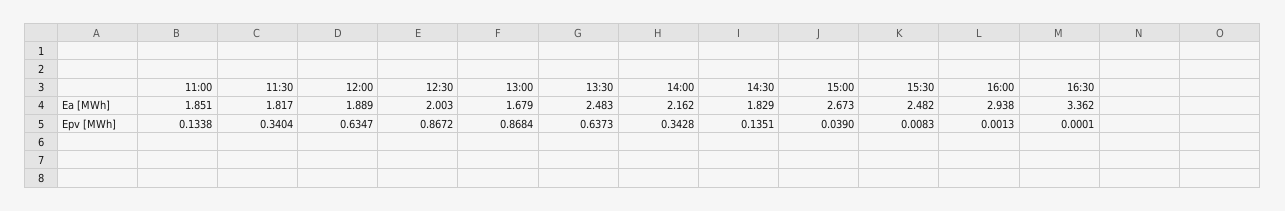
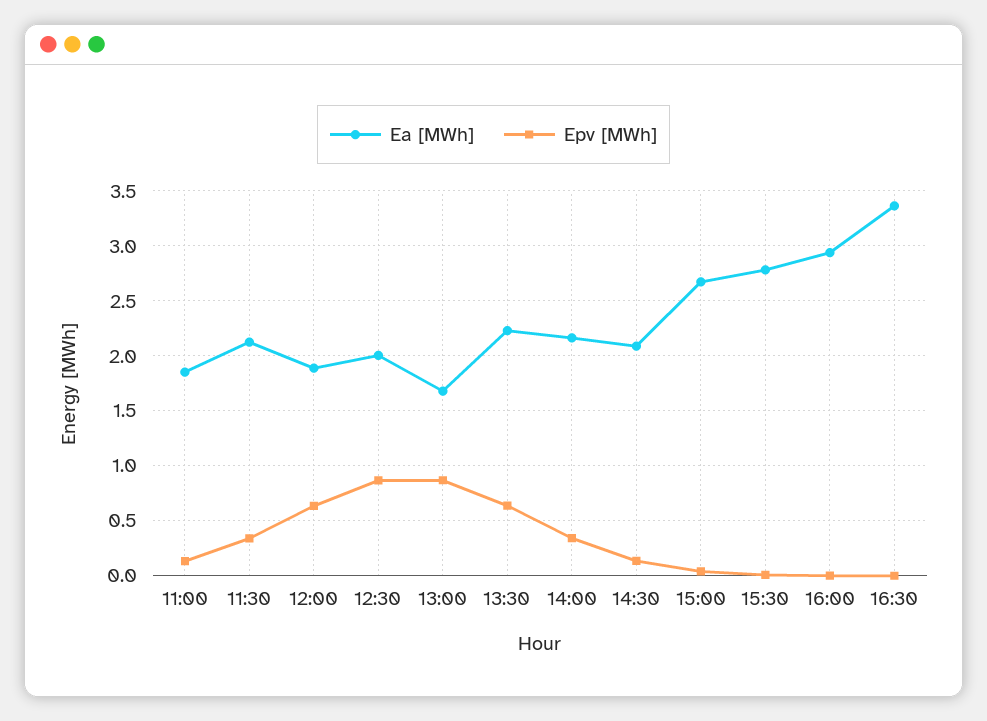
  {
    "Ea [MWh]": {
      "11:00": 1.851,
-     "11:30": 1.817,
+     "11:30": 2.1,
      "12:00": 1.889,
      "12:30": 2.003,
      "13:00": 1.679,
-     "13:30": 2.483,
+     "13:30": 2.2,
      "14:00": 2.162,
-     "14:30": 1.829,
+     "14:30": 2.1,
      "15:00": 2.673,
-     "15:30": 2.482,
+     "15:30": 2.8,
      "16:00": 2.938,
      "16:30": 3.362
    },
    "Epv [MWh]": {
      "11:00": 0.1338,
      "11:30": 0.3404,
      "12:00": 0.6347,
      "12:30": 0.8672,
      "13:00": 0.8684,
      "13:30": 0.6373,
      "14:00": 0.3428,
      "14:30": 0.1351,
      "15:00": 0.039,
      "15:30": 0.0083,
      "16:00": 0.0013,
      "16:30": 0.0001
    }
  }

